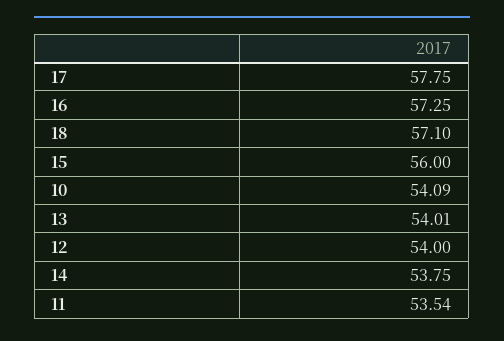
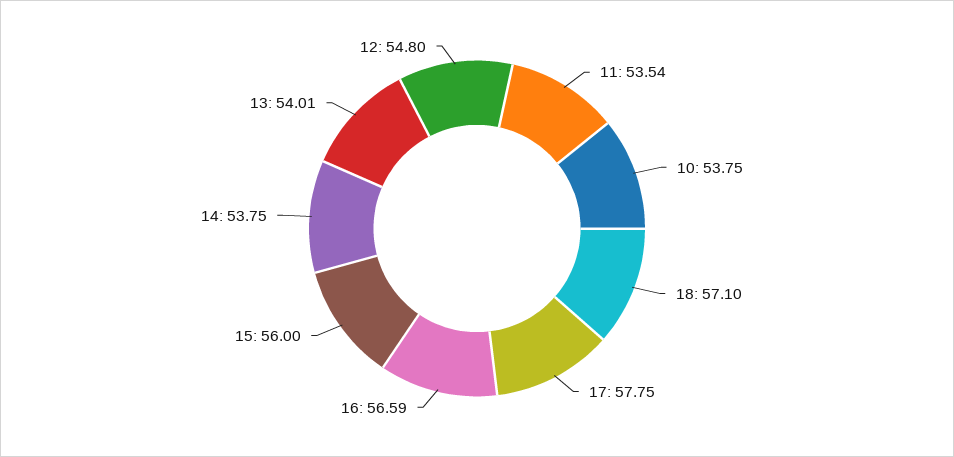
  {
    "17": 57.75,
-   "16": 57.25,
+   "16": 56.59,
    "18": 57.1,
    "15": 56,
-   "10": 54.09,
+   "10": 53.75,
    "13": 54.01,
-   "12": 54,
+   "12": 54.8,
    "14": 53.75,
    "11": 53.54
  }

